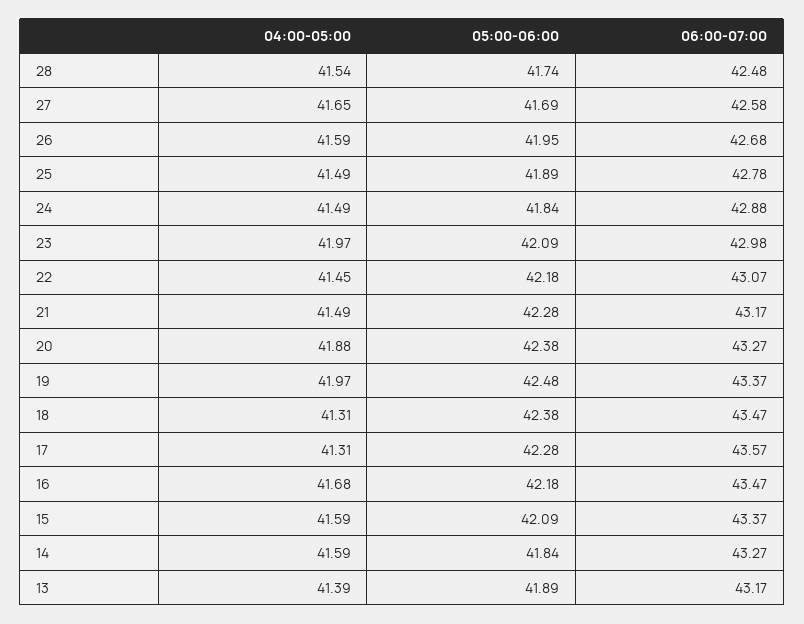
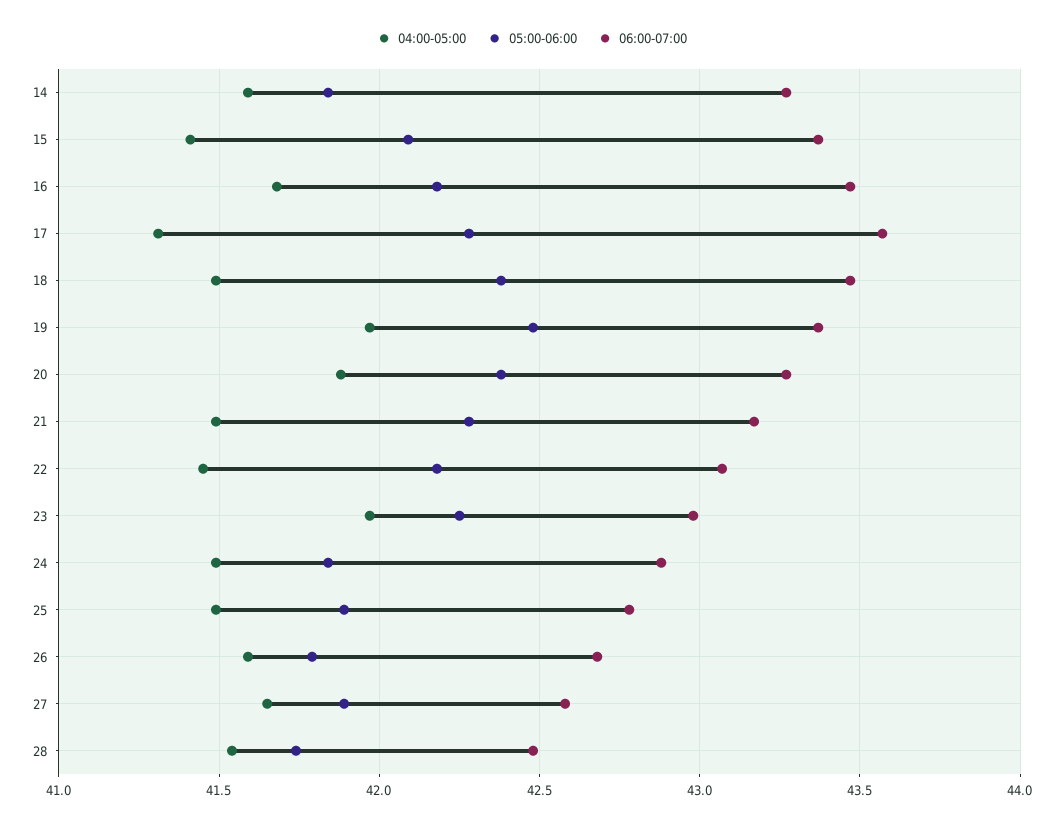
  {
    "04:00-05:00": {
      "28": 41.54,
      "27": 41.65,
      "26": 41.59,
      "25": 41.49,
      "24": 41.49,
      "23": 41.97,
      "22": 41.45,
      "21": 41.49,
      "20": 41.88,
      "19": 41.97,
-     "18": 41.31,
+     "18": 41.5,
      "17": 41.31,
      "16": 41.68,
-     "15": 41.59,
+     "15": 41.4,
-     "14": 41.59,
+     "14": 41.59
-     "13": 41.39
    },
    "05:00-06:00": {
      "28": 41.74,
-     "27": 41.69,
+     "27": 41.9,
-     "26": 41.95,
+     "26": 41.8,
      "25": 41.89,
      "24": 41.84,
-     "23": 42.09,
+     "23": 42.25,
      "22": 42.18,
      "21": 42.28,
      "20": 42.38,
      "19": 42.48,
      "18": 42.38,
      "17": 42.28,
      "16": 42.18,
      "15": 42.09,
-     "14": 41.84,
+     "14": 41.84
-     "13": 41.89
    },
    "06:00-07:00": {
      "28": 42.48,
      "27": 42.58,
      "26": 42.68,
      "25": 42.78,
      "24": 42.88,
      "23": 42.98,
      "22": 43.07,
      "21": 43.17,
      "20": 43.27,
      "19": 43.37,
      "18": 43.47,
      "17": 43.57,
      "16": 43.47,
      "15": 43.37,
-     "14": 43.27,
+     "14": 43.27
-     "13": 43.17
    }
  }

